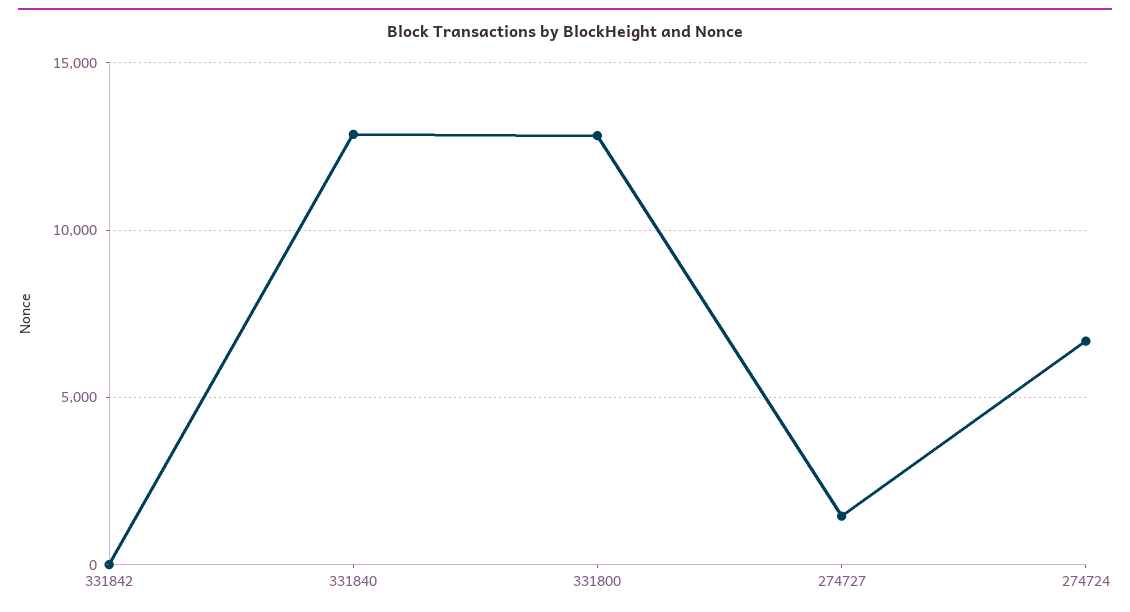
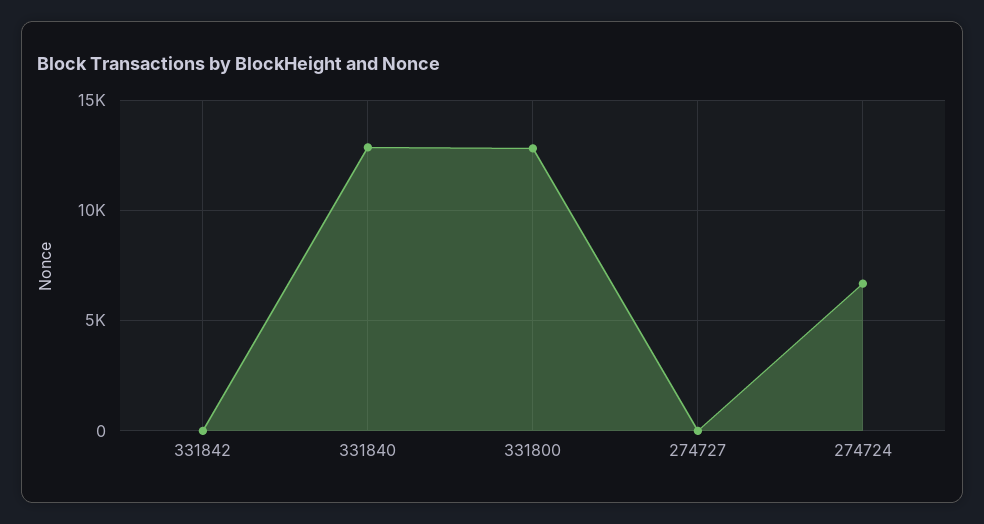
  {
    "331842": 0,
    "331840": 13000,
    "331800": 13000,
-   "274727": 1500,
+   "274727": 0,
    "274724": 6500
  }

